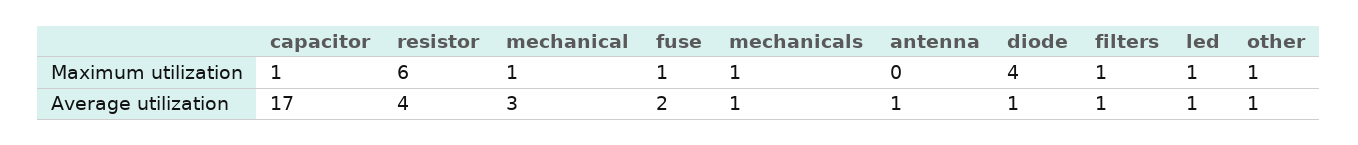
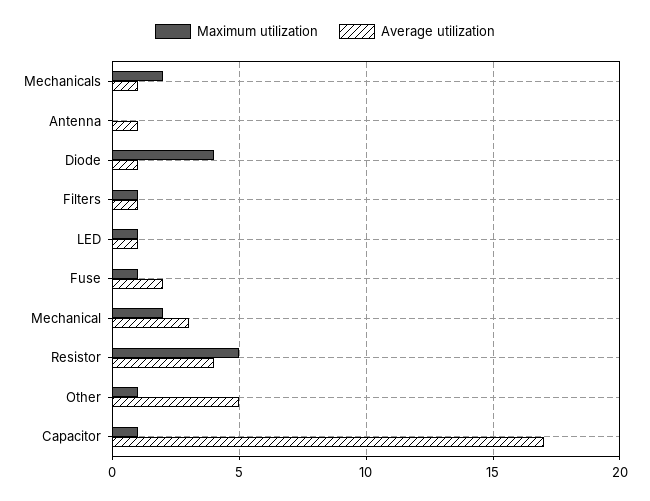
  {
    "Maximum utilization": {
      "capacitor": 1,
-     "resistor": 6,
+     "resistor": 5,
-     "mechanical": 1,
+     "mechanical": 2,
      "fuse": 1,
-     "mechanicals": 1,
+     "mechanicals": 2,
      "antenna": 0,
      "diode": 4,
      "filters": 1,
      "led": 1,
      "other": 1
    },
    "Average utilization": {
      "capacitor": 17,
      "resistor": 4,
      "mechanical": 3,
      "fuse": 2,
      "mechanicals": 1,
      "antenna": 1,
      "diode": 1,
      "filters": 1,
      "led": 1,
-     "other": 1
+     "other": 5
    }
  }

